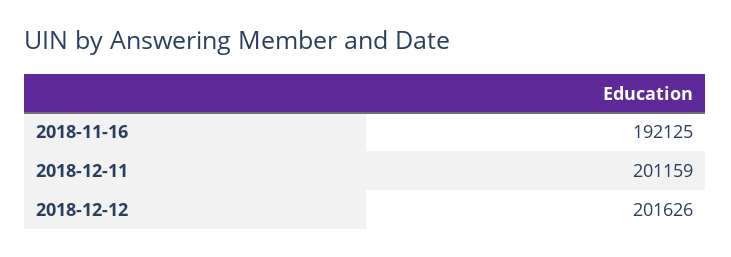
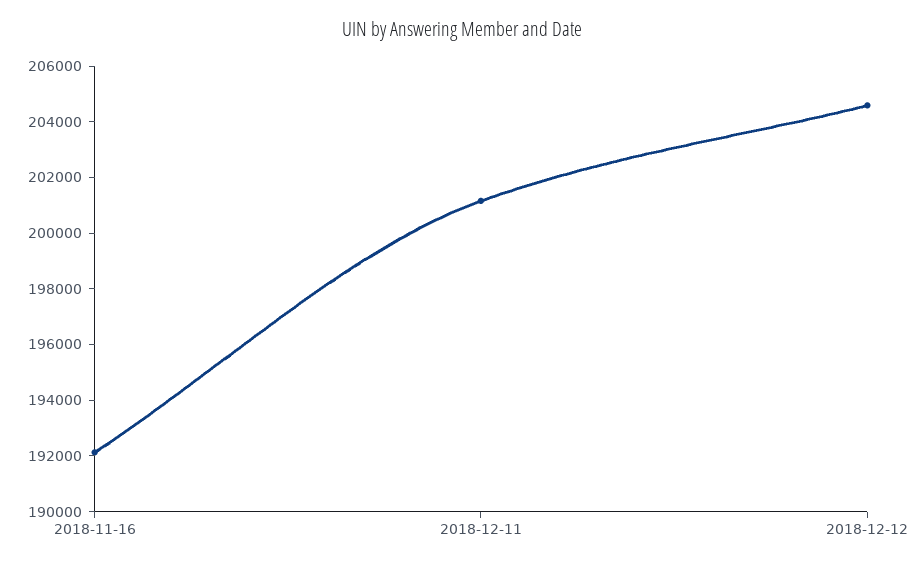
  {
    "2018-11-16": 192125,
    "2018-12-11": 201159,
-   "2018-12-12": 201626
+   "2018-12-12": 204500
  }

